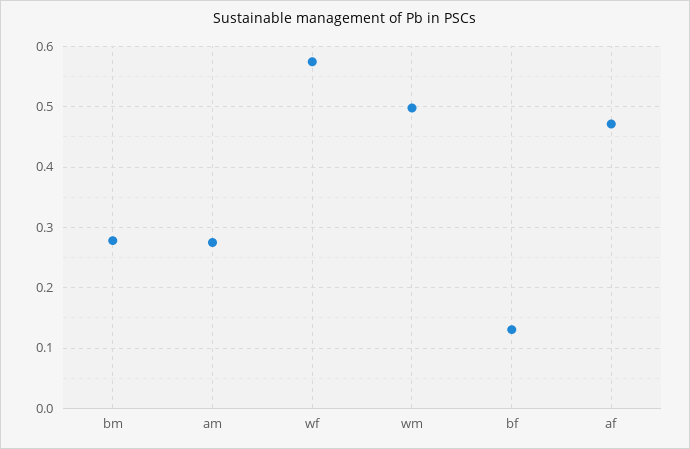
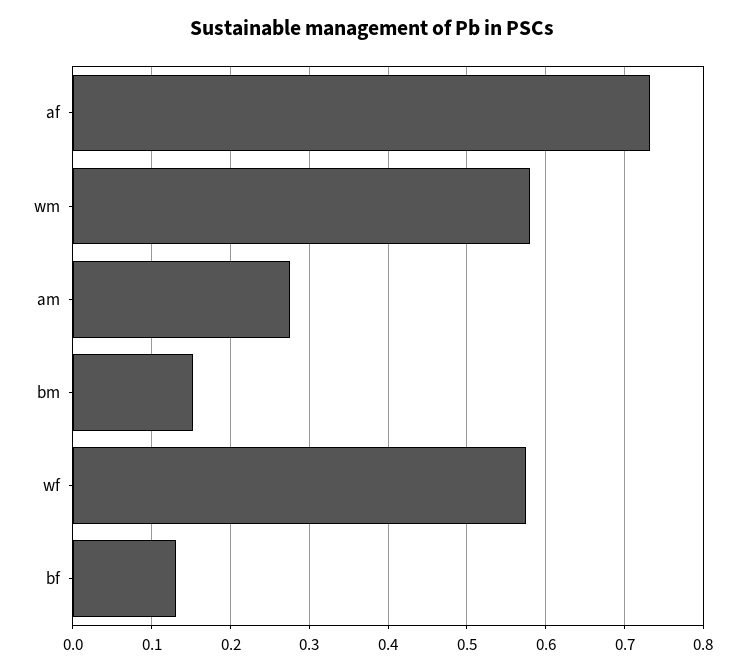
  {
-   "bm": 0.28,
+   "bm": 0.15,
    "am": 0.28,
    "wf": 0.57,
-   "wm": 0.5,
+   "wm": 0.58,
    "bf": 0.13,
-   "af": 0.47
+   "af": 0.73
  }

